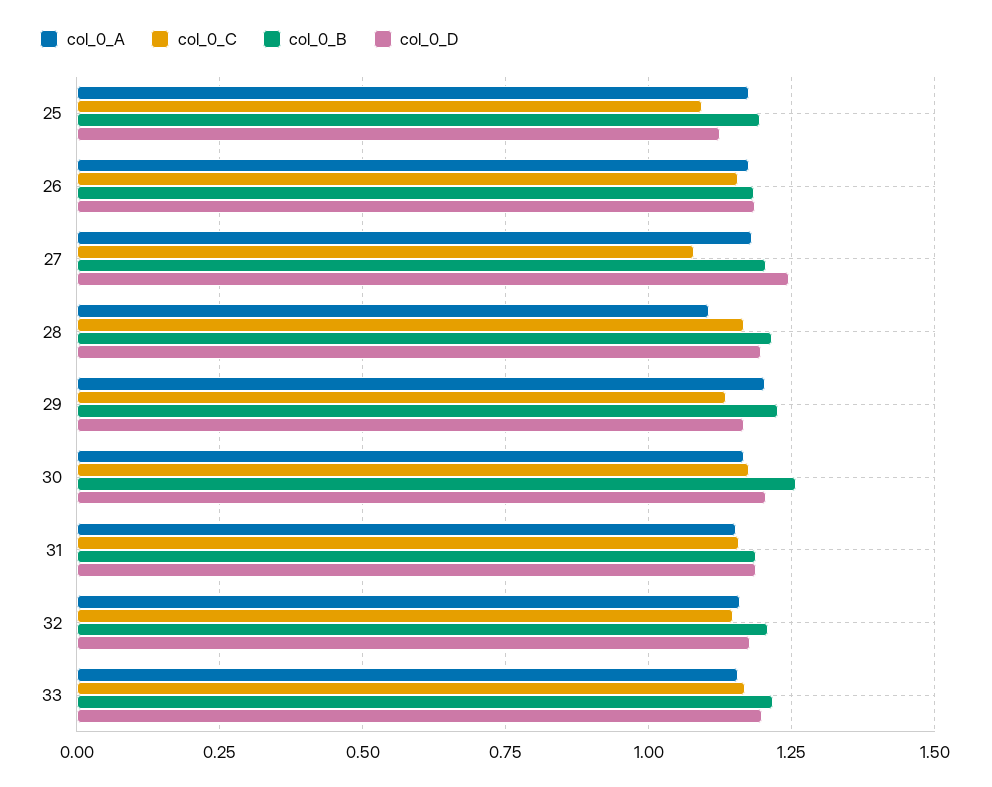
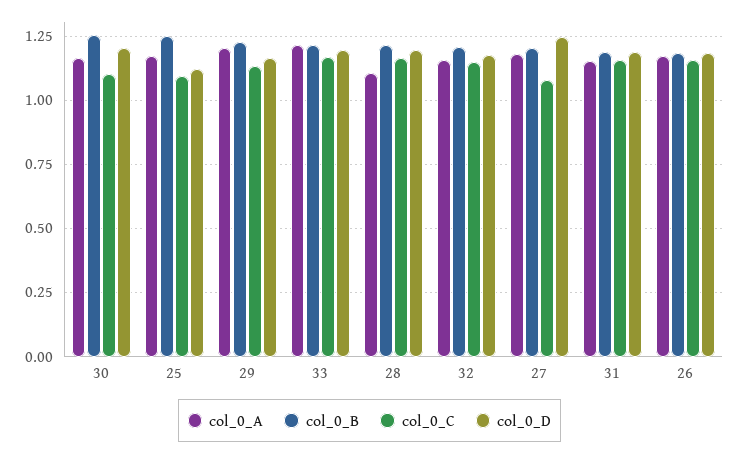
  {
    "col_0_A": {
      "25": 1.175,
      "26": 1.175,
      "27": 1.175,
      "28": 1.1,
      "29": 1.2,
      "30": 1.175,
      "31": 1.15,
      "32": 1.15,
-     "33": 1.15
+     "33": 1.225
    },
    "col_0_C": {
      "25": 1.1,
      "26": 1.15,
      "27": 1.075,
      "28": 1.175,
      "29": 1.125,
-     "30": 1.175,
+     "30": 1.1,
      "31": 1.15,
      "32": 1.15,
      "33": 1.175
    },
    "col_0_B": {
-     "25": 1.2,
+     "25": 1.25,
      "26": 1.175,
      "27": 1.2,
      "28": 1.225,
      "29": 1.225,
      "30": 1.25,
      "31": 1.2,
      "32": 1.2,
      "33": 1.225
    },
    "col_0_D": {
      "25": 1.125,
      "26": 1.175,
      "27": 1.25,
      "28": 1.2,
      "29": 1.175,
      "30": 1.2,
      "31": 1.2,
      "32": 1.175,
      "33": 1.2
    }
  }

